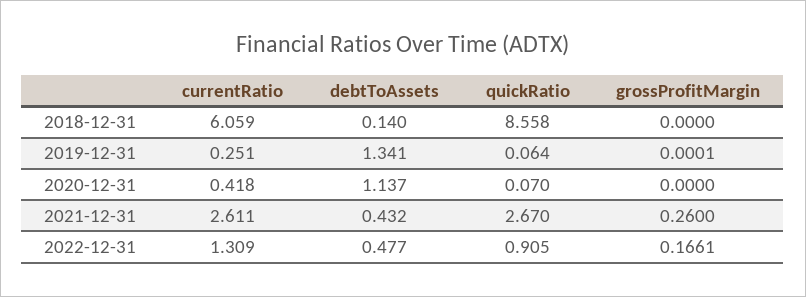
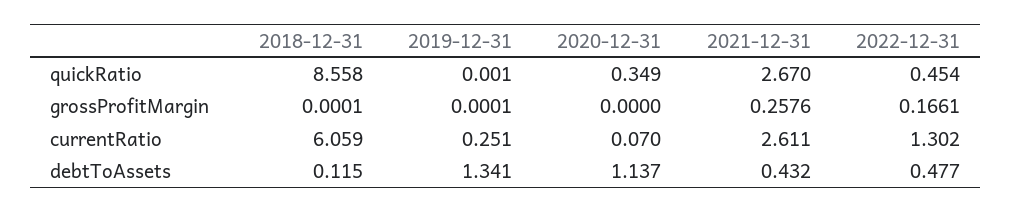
  {
    "currentRatio": {
      "2018-12-31": 6.059,
      "2019-12-31": 0.251,
-     "2020-12-31": 0.418,
+     "2020-12-31": 0.07,
      "2021-12-31": 2.611,
-     "2022-12-31": 1.309
+     "2022-12-31": 1.302
    },
    "debtToAssets": {
-     "2018-12-31": 0.14,
+     "2018-12-31": 0.115,
      "2019-12-31": 1.341,
      "2020-12-31": 1.137,
      "2021-12-31": 0.432,
      "2022-12-31": 0.477
    },
    "quickRatio": {
      "2018-12-31": 8.558,
-     "2019-12-31": 0.064,
+     "2019-12-31": 0.001,
-     "2020-12-31": 0.07,
+     "2020-12-31": 0.349,
      "2021-12-31": 2.67,
-     "2022-12-31": 0.905
+     "2022-12-31": 0.454
    },
    "grossProfitMargin": {
-     "2018-12-31": 0,
+     "2018-12-31": 0.0001,
      "2019-12-31": 0.0001,
      "2020-12-31": 0,
-     "2021-12-31": 0.26,
+     "2021-12-31": 0.2576,
      "2022-12-31": 0.1661
    }
  }

